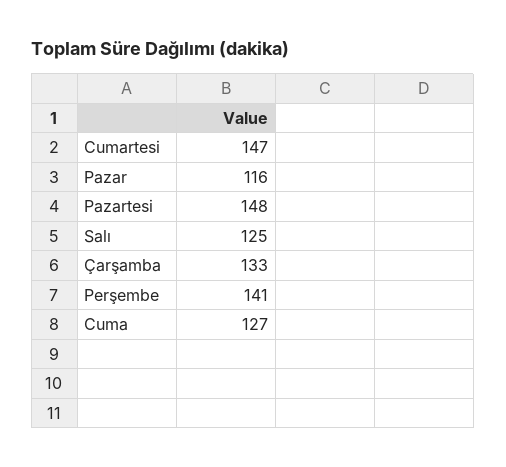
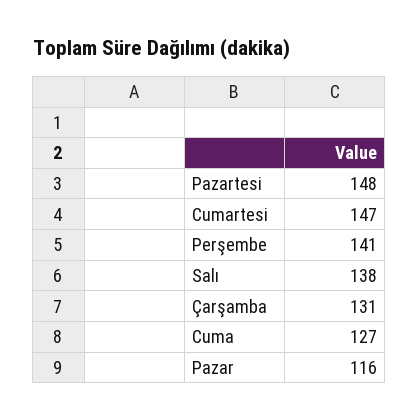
  {
    "Cumartesi": 147,
    "Pazar": 116,
    "Pazartesi": 148,
-   "Salı": 125,
+   "Salı": 138,
-   "Çarşamba": 133,
+   "Çarşamba": 131,
    "Perşembe": 141,
    "Cuma": 127
  }

